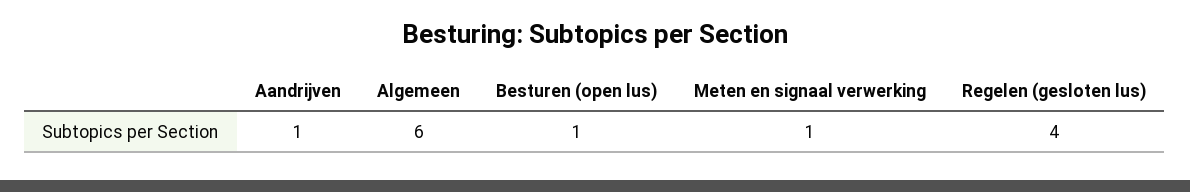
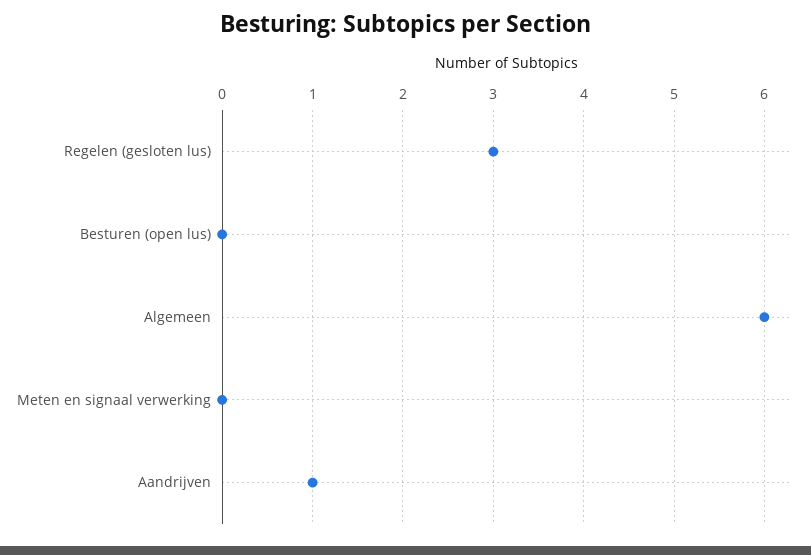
  {
    "Aandrijven": 1,
    "Algemeen": 6,
-   "Besturen (open lus)": 1,
+   "Besturen (open lus)": 0,
-   "Meten en signaal verwerking": 1,
+   "Meten en signaal verwerking": 0,
-   "Regelen (gesloten lus)": 4
+   "Regelen (gesloten lus)": 3
  }

